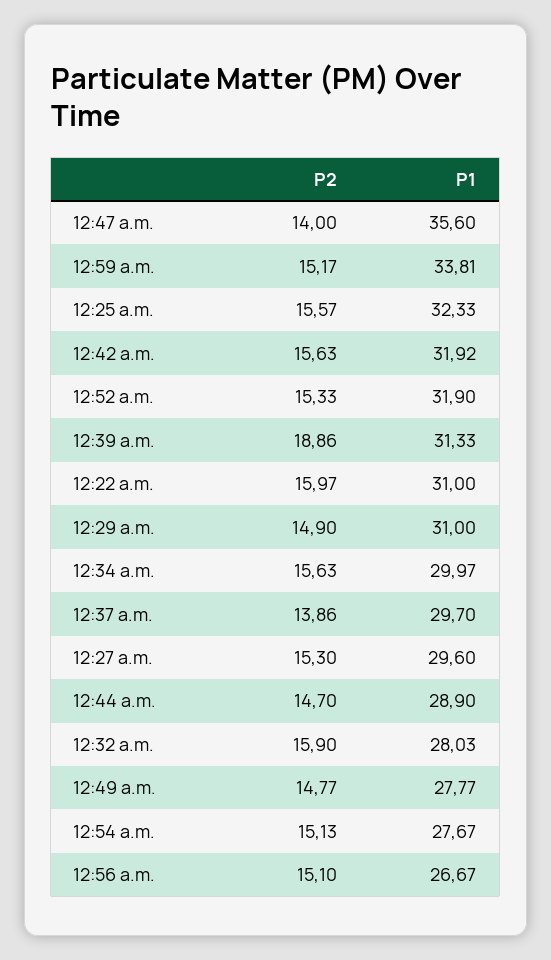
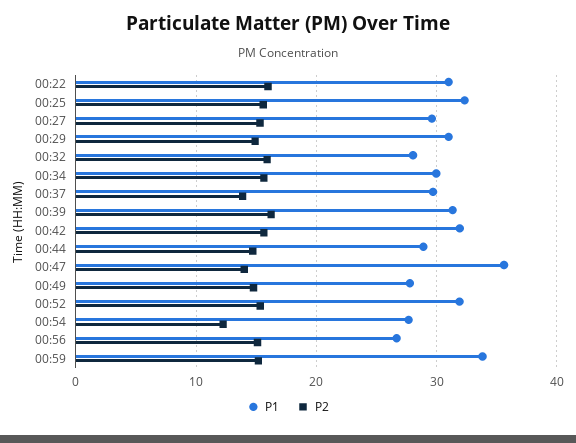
  {
    "P2": {
      "12:47 a.m.": 14,
      "12:59 a.m.": 15.17,
      "12:25 a.m.": 15.57,
      "12:42 a.m.": 15.63,
      "12:52 a.m.": 15.33,
-     "12:39 a.m.": 18.86,
+     "12:39 a.m.": 16,
      "12:22 a.m.": 15.97,
      "12:29 a.m.": 14.9,
      "12:34 a.m.": 15.63,
      "12:37 a.m.": 13.86,
      "12:27 a.m.": 15.3,
      "12:44 a.m.": 14.7,
      "12:32 a.m.": 15.9,
      "12:49 a.m.": 14.77,
-     "12:54 a.m.": 15.13,
+     "12:54 a.m.": 12,
      "12:56 a.m.": 15.1
    },
    "P1": {
      "12:47 a.m.": 35.6,
      "12:59 a.m.": 33.81,
      "12:25 a.m.": 32.33,
      "12:42 a.m.": 31.92,
      "12:52 a.m.": 31.9,
      "12:39 a.m.": 31.33,
      "12:22 a.m.": 31,
      "12:29 a.m.": 31,
      "12:34 a.m.": 29.97,
      "12:37 a.m.": 29.7,
      "12:27 a.m.": 29.6,
      "12:44 a.m.": 28.9,
      "12:32 a.m.": 28.03,
      "12:49 a.m.": 27.77,
      "12:54 a.m.": 27.67,
      "12:56 a.m.": 26.67
    }
  }

